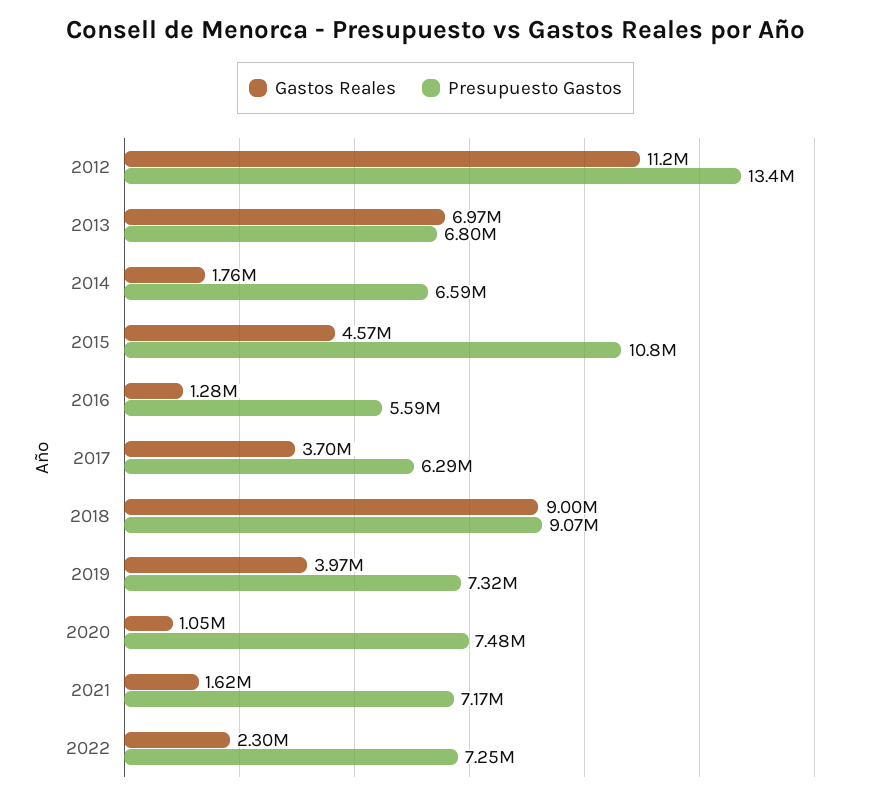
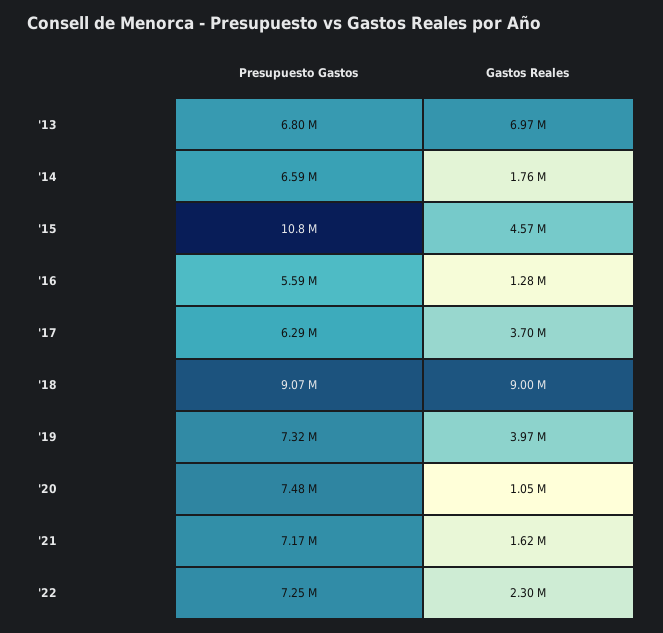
  {
    "Gastos Reales": {
-     "2012": 11200000,
      "2013": 6970000,
      "2014": 1760000,
      "2015": 4570000,
      "2016": 1280000,
      "2017": 3700000,
      "2018": 9000000,
      "2019": 3970000,
      "2020": 1050000,
      "2021": 1620000,
      "2022": 2300000
    },
    "Presupuesto Gastos": {
-     "2012": 13400000,
      "2013": 6800000,
      "2014": 6590000,
      "2015": 10800000,
      "2016": 5590000,
      "2017": 6290000,
      "2018": 9070000,
      "2019": 7320000,
      "2020": 7480000,
      "2021": 7170000,
      "2022": 7250000
    }
  }

